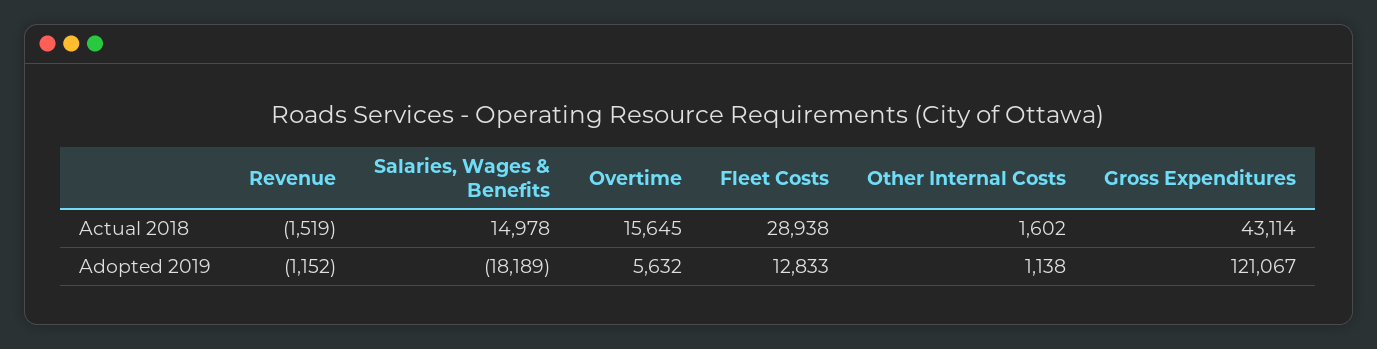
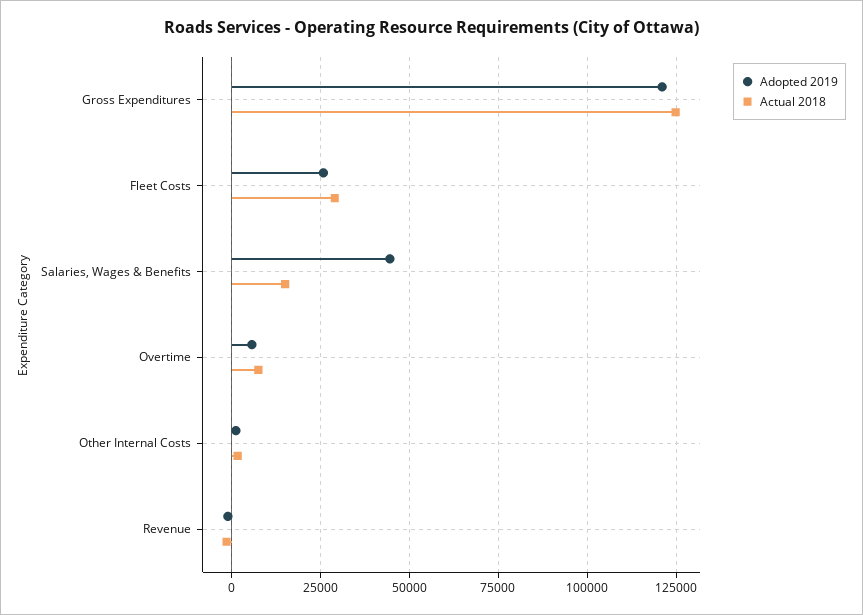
  {
    "Actual 2018": {
      "Revenue": -1519,
      "Salaries, Wages & Benefits": 14978,
-     "Overtime": 15645,
+     "Overtime": 7500,
      "Fleet Costs": 28938,
      "Other Internal Costs": 1602,
-     "Gross Expenditures": 43114
+     "Gross Expenditures": 125000
    },
    "Adopted 2019": {
      "Revenue": -1152,
-     "Salaries, Wages & Benefits": -18189,
+     "Salaries, Wages & Benefits": 45000,
      "Overtime": 5632,
-     "Fleet Costs": 12833,
+     "Fleet Costs": 25000,
      "Other Internal Costs": 1138,
      "Gross Expenditures": 121067
    }
  }

